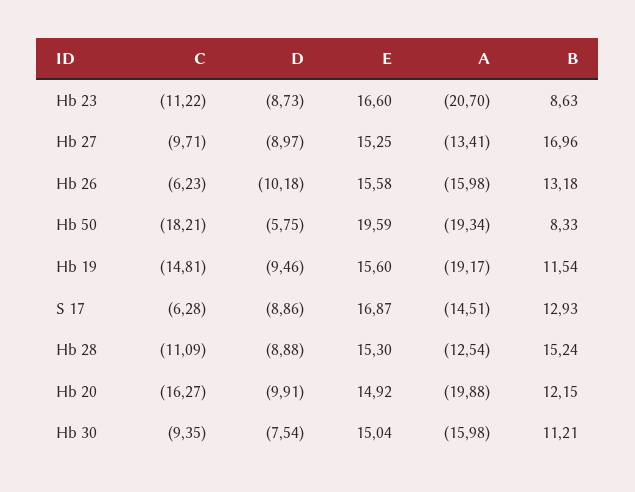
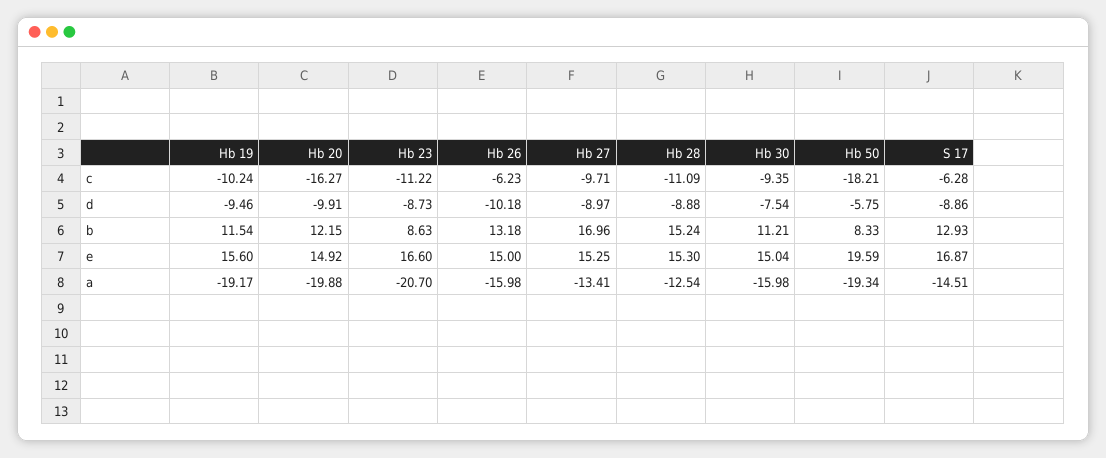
  {
    "C": {
      "Hb 23": -11.22,
      "Hb 27": -9.71,
      "Hb 26": -6.23,
      "Hb 50": -18.21,
-     "Hb 19": -14.81,
+     "Hb 19": -10.24,
      "S 17": -6.28,
      "Hb 28": -11.09,
      "Hb 20": -16.27,
      "Hb 30": -9.35
    },
    "D": {
      "Hb 23": -8.73,
      "Hb 27": -8.97,
      "Hb 26": -10.18,
      "Hb 50": -5.75,
      "Hb 19": -9.46,
      "S 17": -8.86,
      "Hb 28": -8.88,
      "Hb 20": -9.91,
      "Hb 30": -7.54
    },
    "E": {
      "Hb 23": 16.6,
      "Hb 27": 15.25,
-     "Hb 26": 15.58,
+     "Hb 26": 15,
      "Hb 50": 19.59,
      "Hb 19": 15.6,
      "S 17": 16.87,
      "Hb 28": 15.3,
      "Hb 20": 14.92,
      "Hb 30": 15.04
    },
    "A": {
      "Hb 23": -20.7,
      "Hb 27": -13.41,
      "Hb 26": -15.98,
      "Hb 50": -19.34,
      "Hb 19": -19.17,
      "S 17": -14.51,
      "Hb 28": -12.54,
      "Hb 20": -19.88,
      "Hb 30": -15.98
    },
    "B": {
      "Hb 23": 8.63,
      "Hb 27": 16.96,
      "Hb 26": 13.18,
      "Hb 50": 8.33,
      "Hb 19": 11.54,
      "S 17": 12.93,
      "Hb 28": 15.24,
      "Hb 20": 12.15,
      "Hb 30": 11.21
    }
  }

